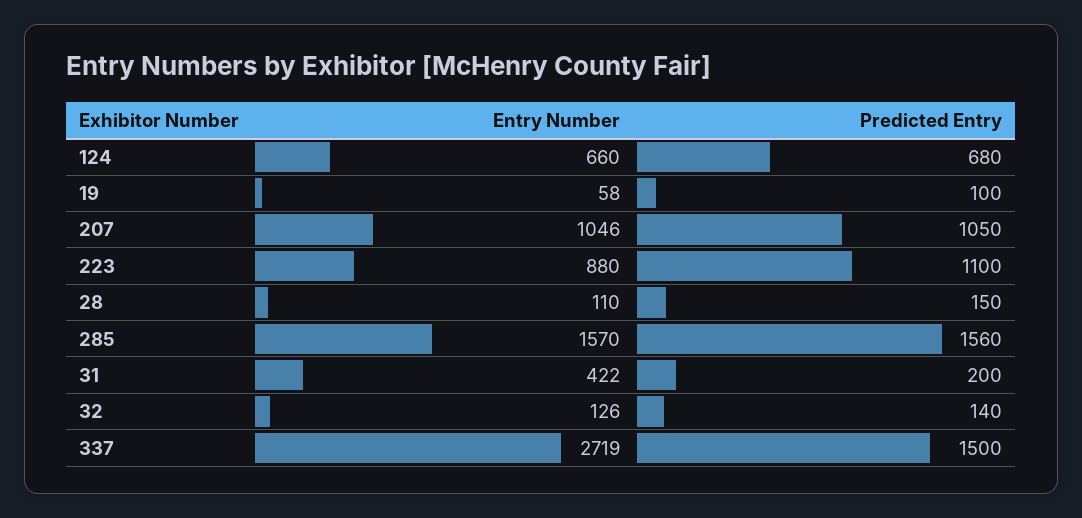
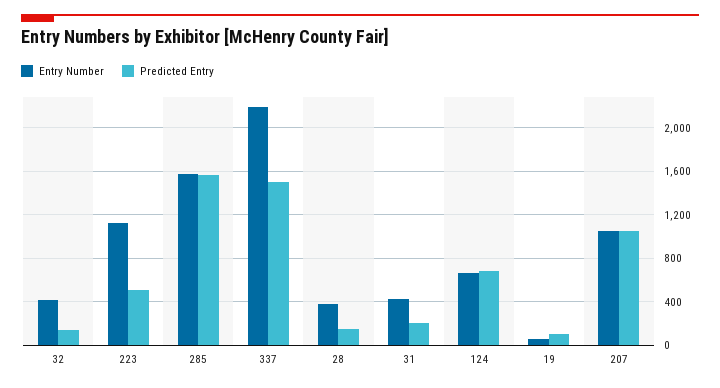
  {
    "Entry Number": {
      "124": 660,
      "19": 58,
      "207": 1046,
-     "223": 880,
+     "223": 1100,
-     "28": 110,
+     "28": 400,
      "285": 1570,
      "31": 422,
-     "32": 126,
+     "32": 400,
-     "337": 2719
+     "337": 2200
    },
    "Predicted Entry": {
      "124": 680,
      "19": 100,
      "207": 1050,
-     "223": 1100,
+     "223": 500,
      "28": 150,
      "285": 1560,
      "31": 200,
      "32": 140,
      "337": 1500
    }
  }

